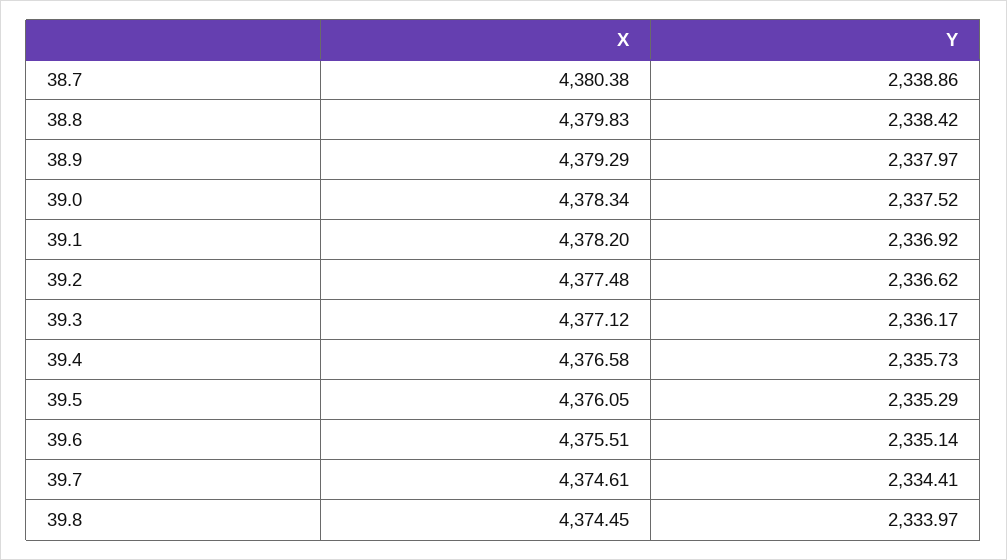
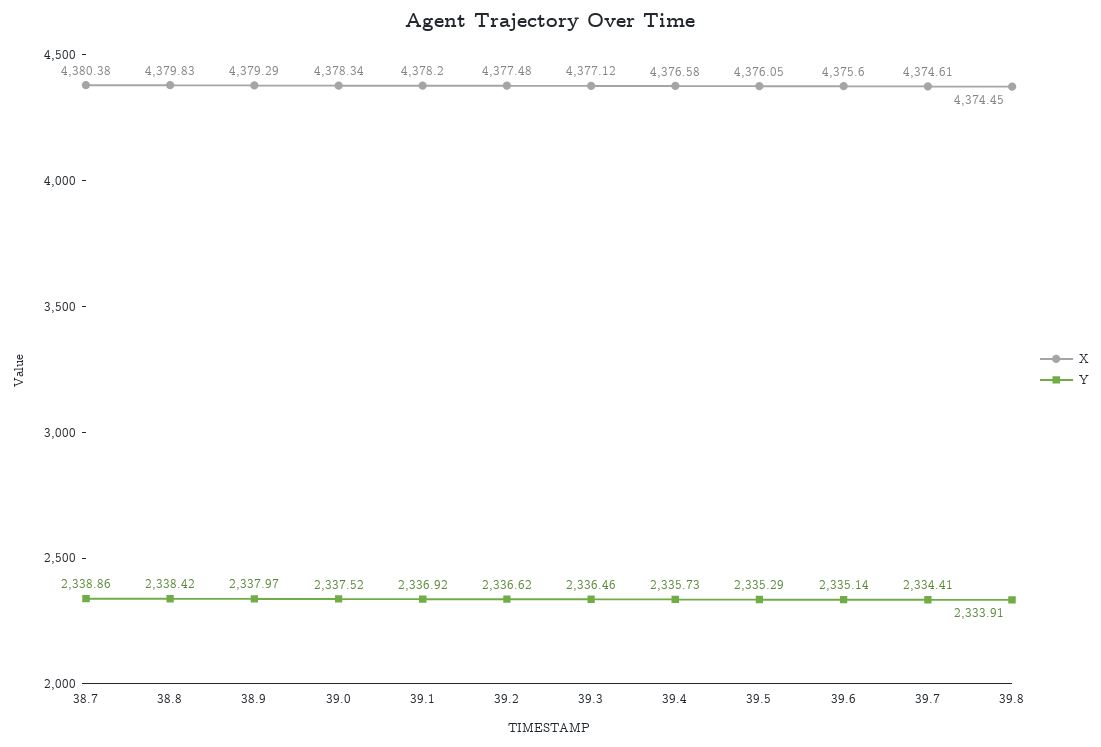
  {
    "X": {
      "38.7": 4380.38,
      "38.8": 4379.83,
      "38.9": 4379.29,
      "39.0": 4378.34,
      "39.1": 4378.2,
      "39.2": 4377.48,
      "39.3": 4377.12,
      "39.4": 4376.58,
      "39.5": 4376.05,
-     "39.6": 4375.51,
+     "39.6": 4375.6,
      "39.7": 4374.61,
      "39.8": 4374.45
    },
    "Y": {
      "38.7": 2338.86,
      "38.8": 2338.42,
      "38.9": 2337.97,
      "39.0": 2337.52,
      "39.1": 2336.92,
      "39.2": 2336.62,
-     "39.3": 2336.17,
+     "39.3": 2336.46,
      "39.4": 2335.73,
      "39.5": 2335.29,
      "39.6": 2335.14,
      "39.7": 2334.41,
-     "39.8": 2333.97
+     "39.8": 2333.91
    }
  }

